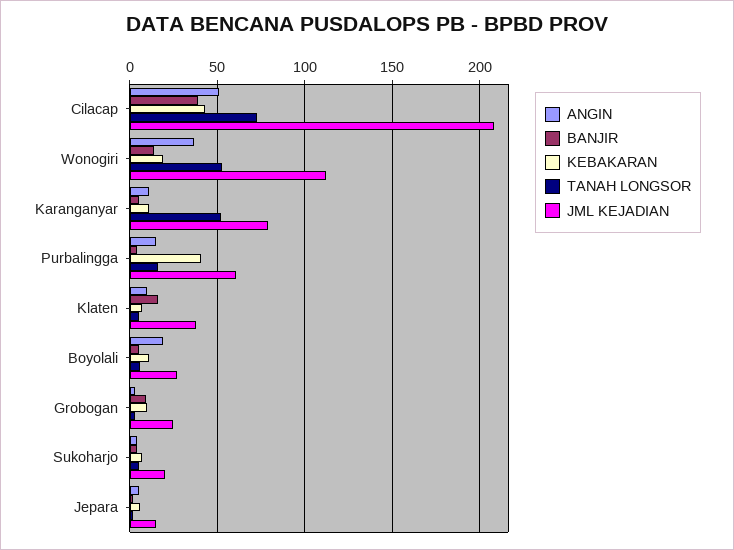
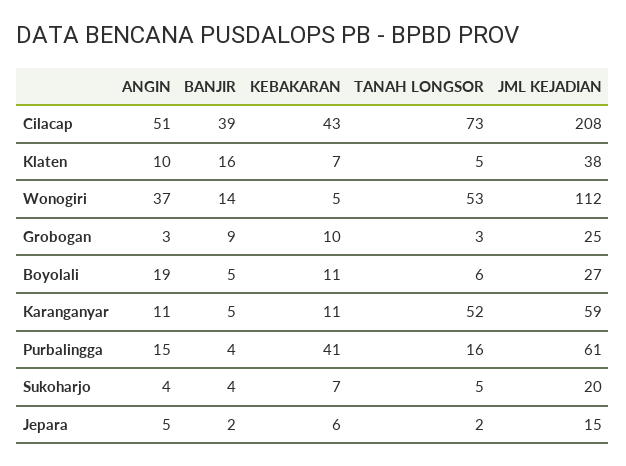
  {
    "ANGIN": {
      "Cilacap": 51,
      "Wonogiri": 37,
      "Karanganyar": 11,
      "Purbalingga": 15,
      "Klaten": 10,
      "Boyolali": 19,
      "Grobogan": 3,
      "Sukoharjo": 4,
      "Jepara": 5
    },
    "BANJIR": {
      "Cilacap": 39,
      "Wonogiri": 14,
      "Karanganyar": 5,
      "Purbalingga": 4,
      "Klaten": 16,
      "Boyolali": 5,
      "Grobogan": 9,
      "Sukoharjo": 4,
      "Jepara": 2
    },
    "KEBAKARAN": {
      "Cilacap": 43,
-     "Wonogiri": 20,
+     "Wonogiri": 5,
      "Karanganyar": 11,
      "Purbalingga": 41,
      "Klaten": 7,
      "Boyolali": 11,
      "Grobogan": 10,
      "Sukoharjo": 7,
      "Jepara": 6
    },
    "TANAH LONGSOR": {
      "Cilacap": 73,
      "Wonogiri": 53,
      "Karanganyar": 52,
      "Purbalingga": 16,
      "Klaten": 5,
      "Boyolali": 6,
      "Grobogan": 3,
      "Sukoharjo": 5,
      "Jepara": 2
    },
    "JML KEJADIAN": {
      "Cilacap": 208,
      "Wonogiri": 112,
-     "Karanganyar": 80,
+     "Karanganyar": 59,
      "Purbalingga": 61,
      "Klaten": 38,
      "Boyolali": 27,
      "Grobogan": 25,
      "Sukoharjo": 20,
      "Jepara": 15
    }
  }

